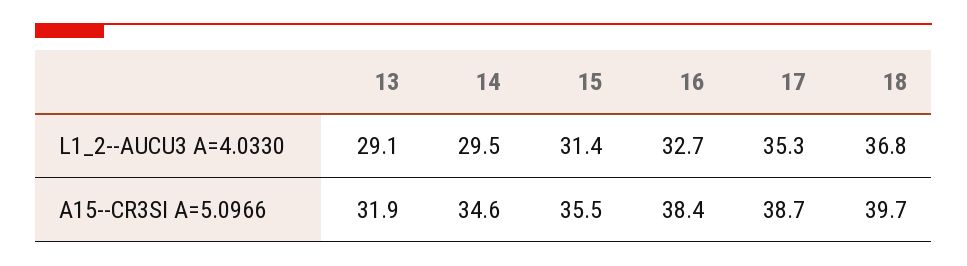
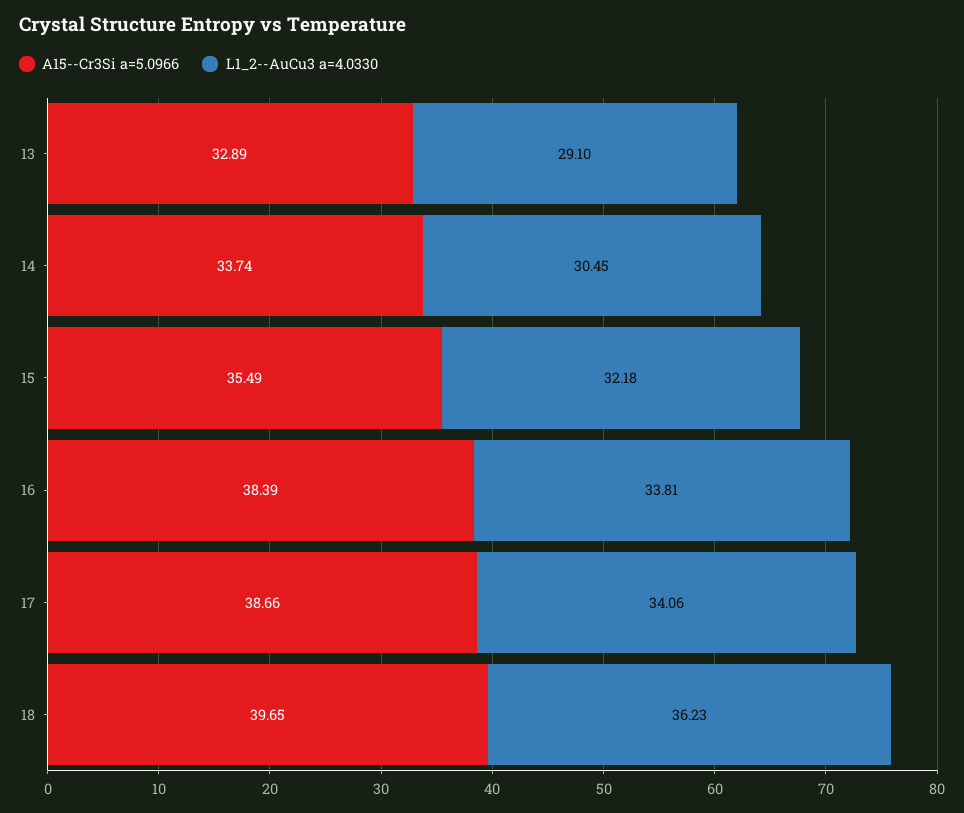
  {
    "L1_2--AUCU3 A=4.0330": {
      "13": 29.1,
-     "14": 29.5,
+     "14": 30.45,
-     "15": 31.4,
+     "15": 32.18,
-     "16": 32.7,
+     "16": 33.81,
-     "17": 35.3,
+     "17": 34.06,
-     "18": 36.8
+     "18": 36.23
    },
    "A15--CR3SI A=5.0966": {
-     "13": 31.9,
+     "13": 32.89,
-     "14": 34.6,
+     "14": 33.74,
      "15": 35.49,
      "16": 38.39,
      "17": 38.66,
      "18": 39.65
    }
  }

